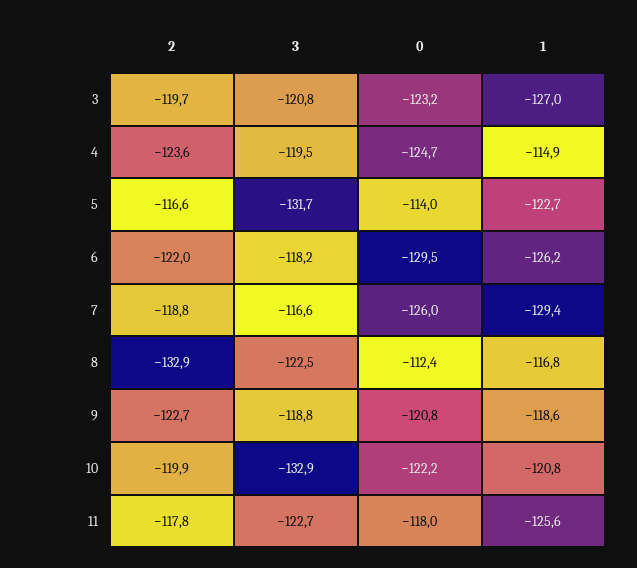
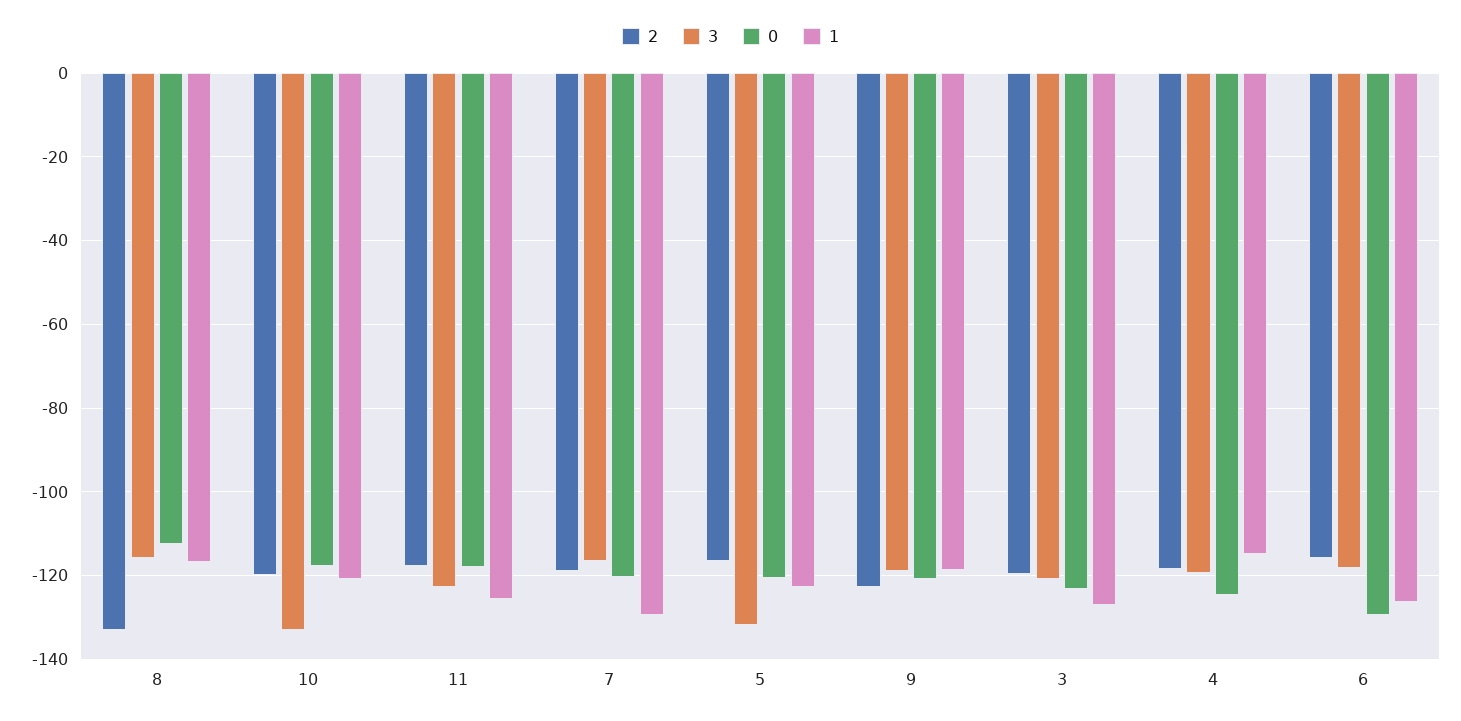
  {
    "2": {
      "3": -119.7,
-     "4": -123.6,
+     "4": -118,
      "5": -116.6,
-     "6": -122,
+     "6": -116,
      "7": -118.8,
      "8": -132.9,
      "9": -122.7,
      "10": -119.9,
      "11": -117.8
    },
    "3": {
      "3": -120.8,
      "4": -119.5,
      "5": -131.7,
      "6": -118.2,
      "7": -116.6,
-     "8": -122.5,
+     "8": -116,
      "9": -118.8,
      "10": -132.9,
      "11": -122.7
    },
    "0": {
      "3": -123.2,
      "4": -124.7,
-     "5": -114,
+     "5": -120,
      "6": -129.5,
-     "7": -126,
+     "7": -120,
      "8": -112.4,
      "9": -120.8,
-     "10": -122.2,
+     "10": -118,
      "11": -118
    },
    "1": {
      "3": -127,
      "4": -114.9,
      "5": -122.7,
      "6": -126.2,
      "7": -129.4,
      "8": -116.8,
      "9": -118.6,
      "10": -120.8,
      "11": -125.6
    }
  }

